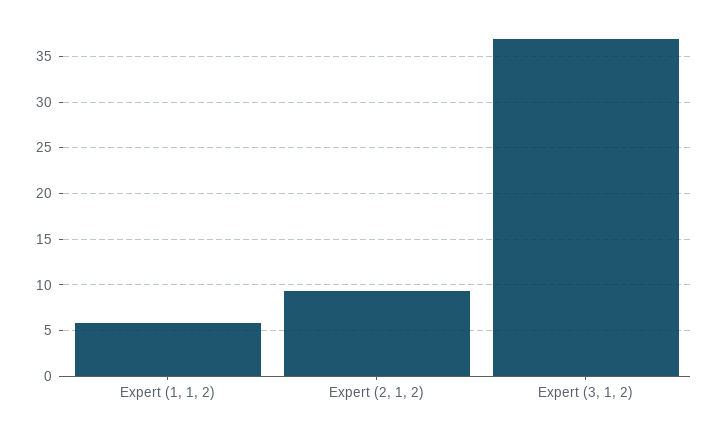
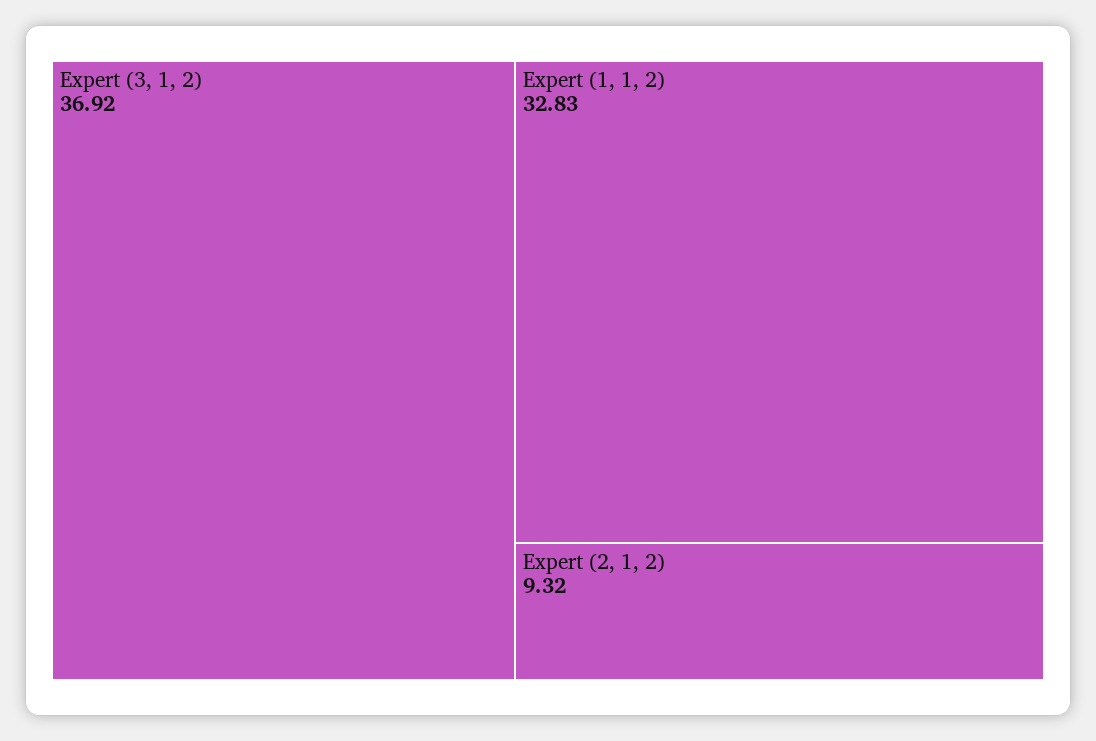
  {
-   "Expert (1, 1, 2)": 6,
+   "Expert (1, 1, 2)": 32.83,
    "Expert (2, 1, 2)": 9.32,
    "Expert (3, 1, 2)": 36.92
  }

